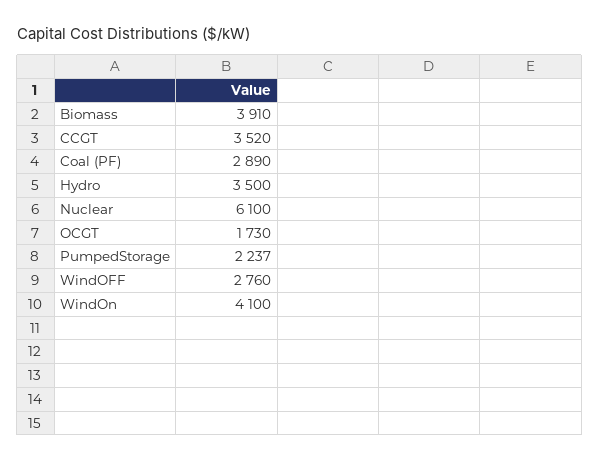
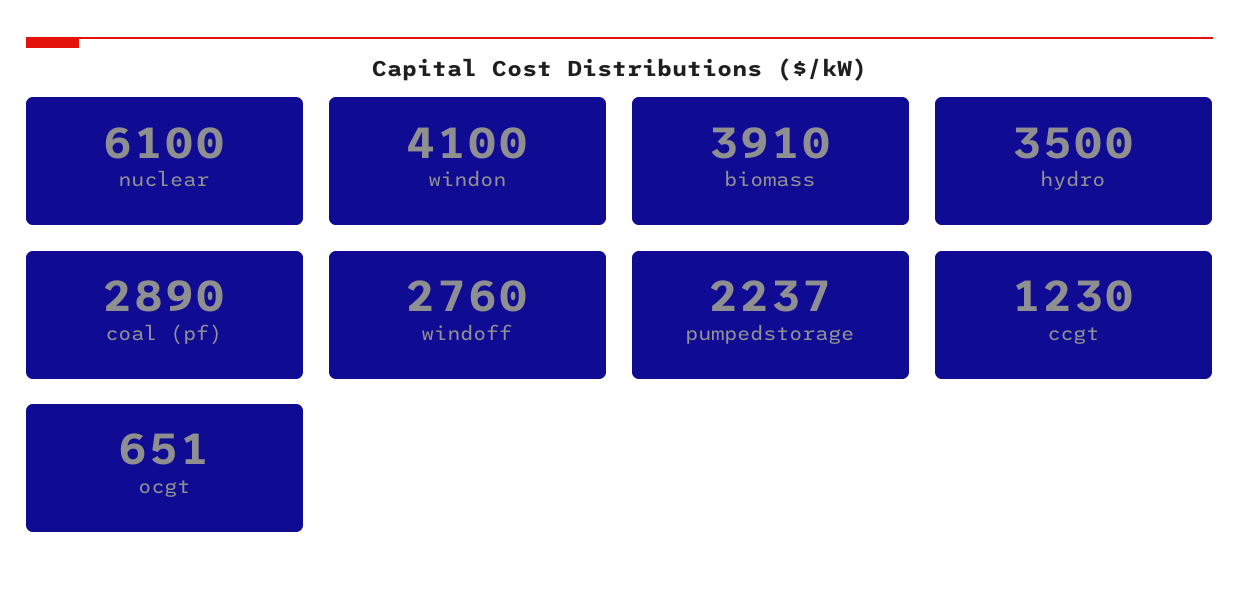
  {
    "Biomass": 3910,
-   "CCGT": 3520,
+   "CCGT": 1230,
    "Coal (PF)": 2890,
    "Hydro": 3500,
    "Nuclear": 6100,
-   "OCGT": 1730,
+   "OCGT": 651,
    "PumpedStorage": 2237,
    "WindOFF": 2760,
    "WindOn": 4100
  }

